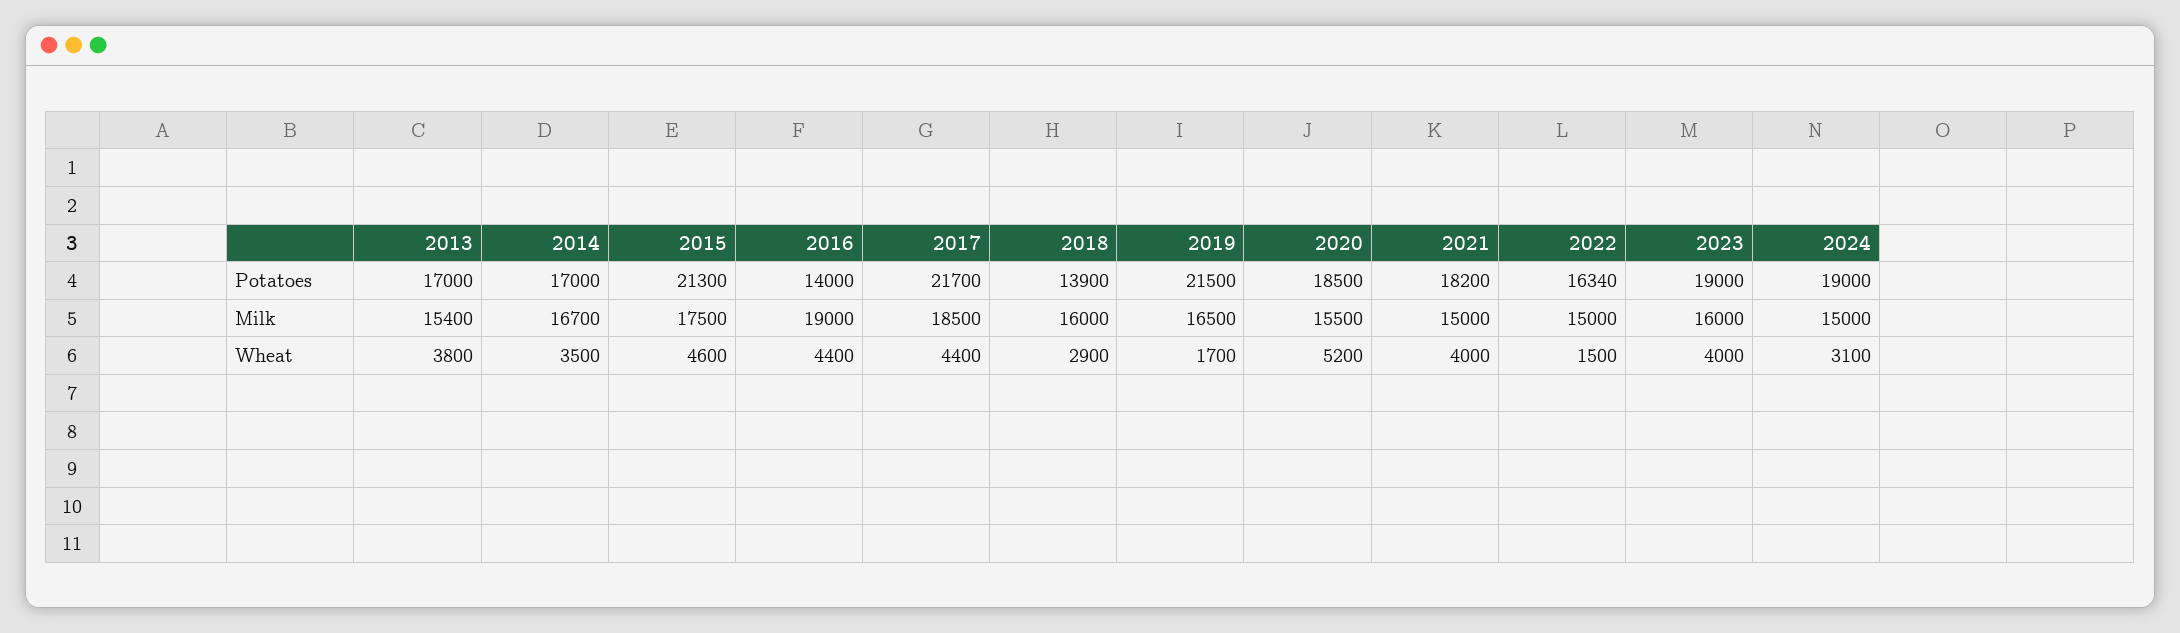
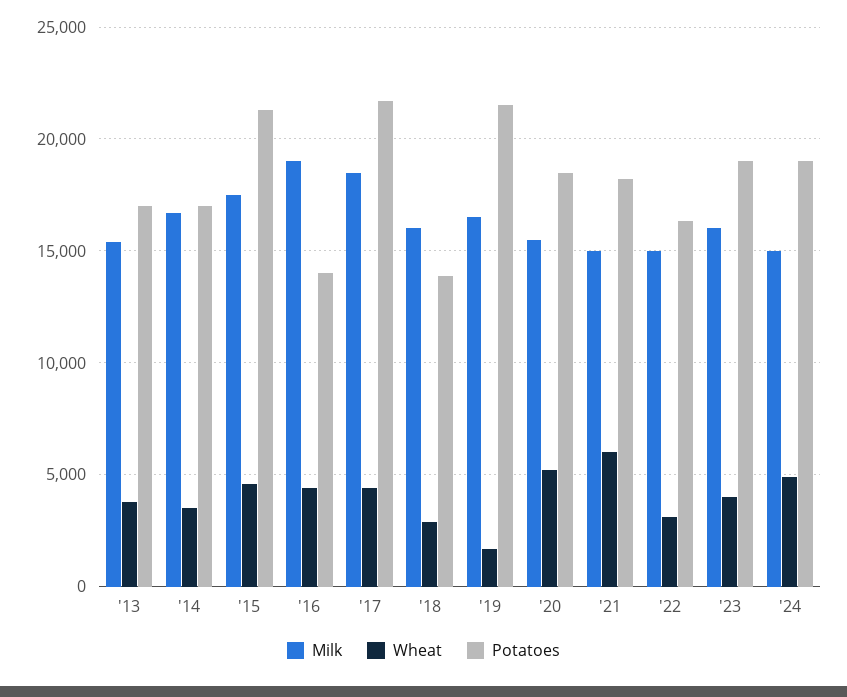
  {
    "Potatoes": {
      "2013": 17000,
      "2014": 17000,
      "2015": 21300,
      "2016": 14000,
      "2017": 21700,
      "2018": 13900,
      "2019": 21500,
      "2020": 18500,
      "2021": 18200,
      "2022": 16340,
      "2023": 19000,
      "2024": 19000
    },
    "Milk": {
      "2013": 15400,
      "2014": 16700,
      "2015": 17500,
      "2016": 19000,
      "2017": 18500,
      "2018": 16000,
      "2019": 16500,
      "2020": 15500,
      "2021": 15000,
      "2022": 15000,
      "2023": 16000,
      "2024": 15000
    },
    "Wheat": {
      "2013": 3800,
      "2014": 3500,
      "2015": 4600,
      "2016": 4400,
      "2017": 4400,
      "2018": 2900,
      "2019": 1700,
      "2020": 5200,
-     "2021": 4000,
+     "2021": 6000,
-     "2022": 1500,
+     "2022": 3000,
      "2023": 4000,
-     "2024": 3100
+     "2024": 5000
    }
  }

